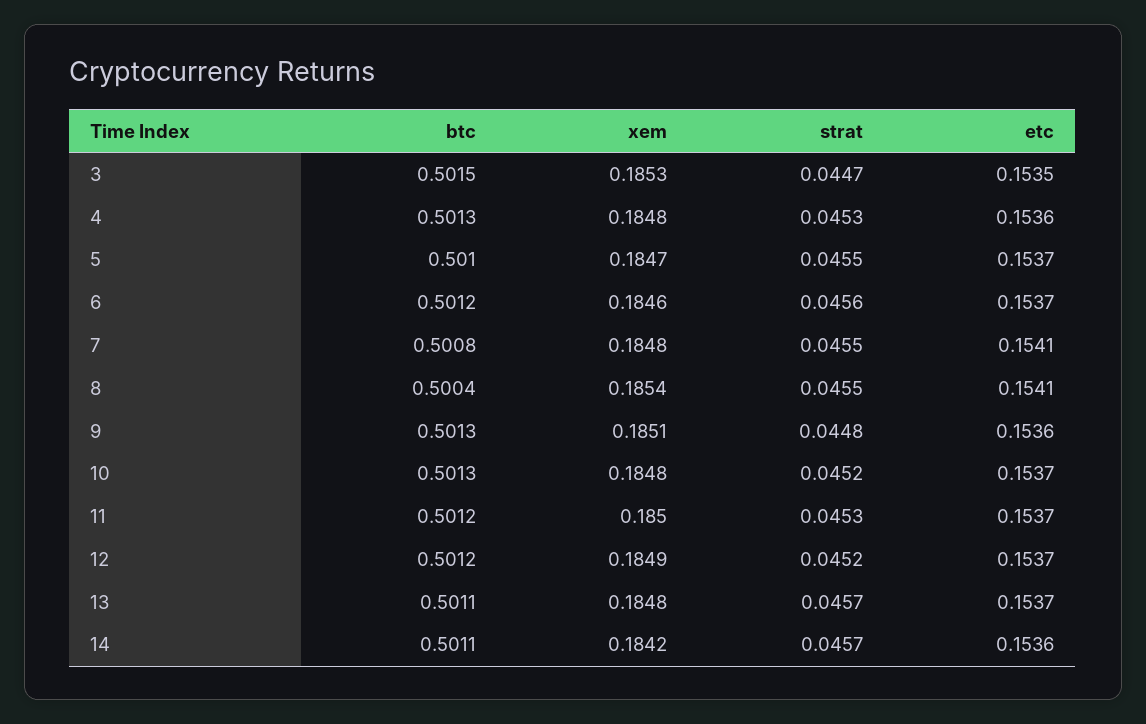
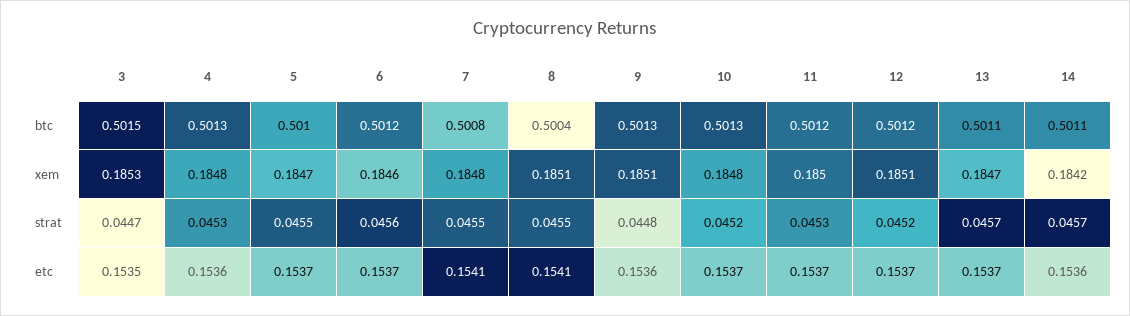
  {
    "btc": {
      "3": 0.5015,
      "4": 0.5013,
      "5": 0.501,
      "6": 0.5012,
      "7": 0.5008,
      "8": 0.5004,
      "9": 0.5013,
      "10": 0.5013,
      "11": 0.5012,
      "12": 0.5012,
      "13": 0.5011,
      "14": 0.5011
    },
    "xem": {
      "3": 0.1853,
      "4": 0.1848,
      "5": 0.1847,
      "6": 0.1846,
      "7": 0.1848,
-     "8": 0.1854,
+     "8": 0.1851,
      "9": 0.1851,
      "10": 0.1848,
      "11": 0.185,
-     "12": 0.1849,
+     "12": 0.1851,
-     "13": 0.1848,
+     "13": 0.1847,
      "14": 0.1842
    },
    "strat": {
      "3": 0.0447,
      "4": 0.0453,
      "5": 0.0455,
      "6": 0.0456,
      "7": 0.0455,
      "8": 0.0455,
      "9": 0.0448,
      "10": 0.0452,
      "11": 0.0453,
      "12": 0.0452,
      "13": 0.0457,
      "14": 0.0457
    },
    "etc": {
      "3": 0.1535,
      "4": 0.1536,
      "5": 0.1537,
      "6": 0.1537,
      "7": 0.1541,
      "8": 0.1541,
      "9": 0.1536,
      "10": 0.1537,
      "11": 0.1537,
      "12": 0.1537,
      "13": 0.1537,
      "14": 0.1536
    }
  }

